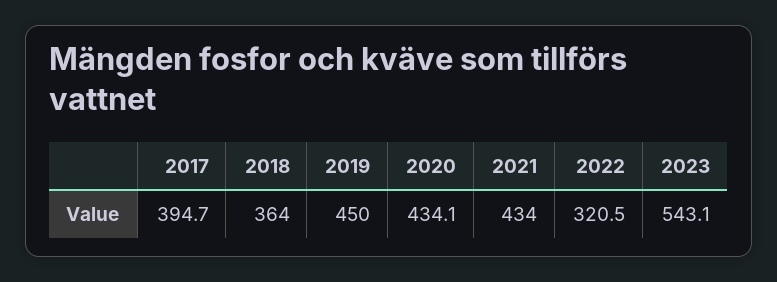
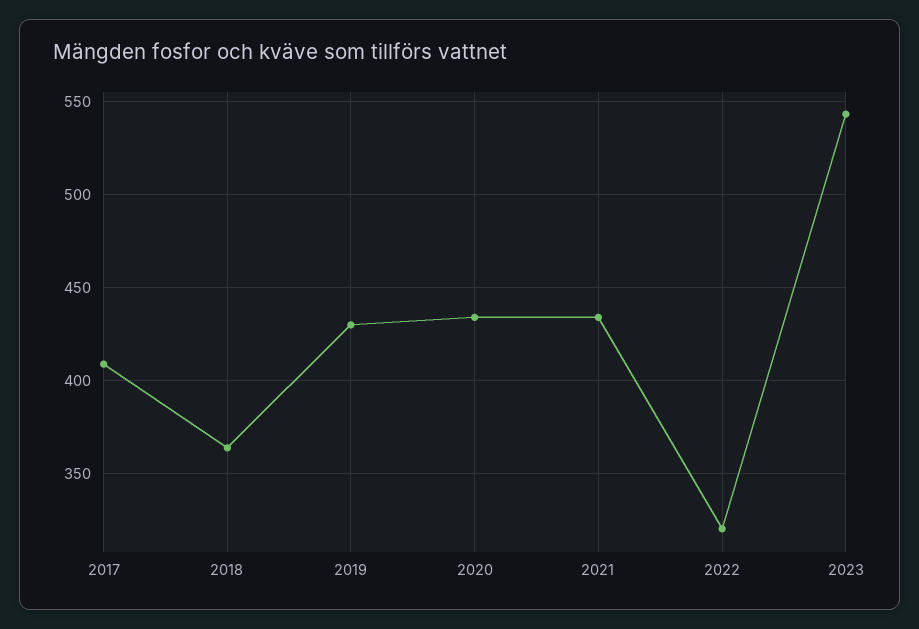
  {
-   "2017": 394.7,
+   "2017": 410,
    "2018": 364,
-   "2019": 450,
+   "2019": 430,
    "2020": 434.1,
    "2021": 434,
    "2022": 320.5,
    "2023": 543.1
  }

